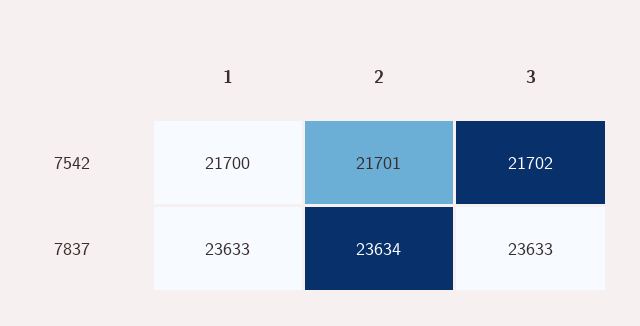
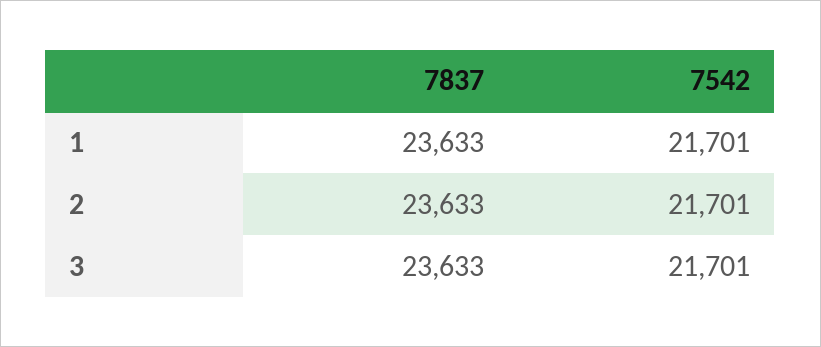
  {
    "1": {
-     "7542": 21700,
+     "7542": 21701,
      "7837": 23633
    },
    "2": {
      "7542": 21701,
-     "7837": 23634
+     "7837": 23633
    },
    "3": {
-     "7542": 21702,
+     "7542": 21701,
      "7837": 23633
    }
  }

